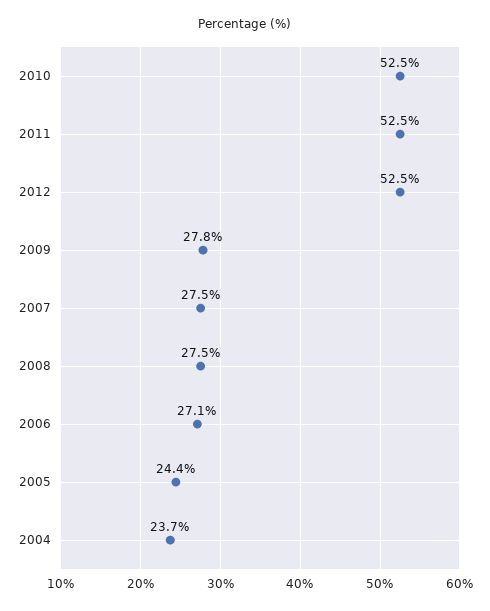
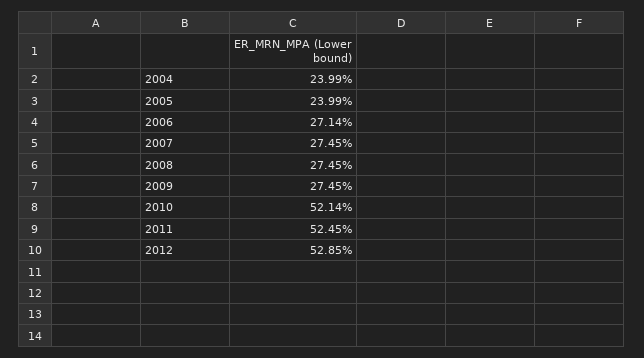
  {
-   "2010": 52.5,
+   "2010": 52.14,
    "2011": 52.45,
-   "2012": 52.5,
+   "2012": 52.85,
-   "2009": 27.8,
+   "2009": 27.45,
    "2007": 27.45,
    "2008": 27.45,
    "2006": 27.14,
-   "2005": 24.4,
+   "2005": 23.99,
-   "2004": 23.7
+   "2004": 23.99
  }

